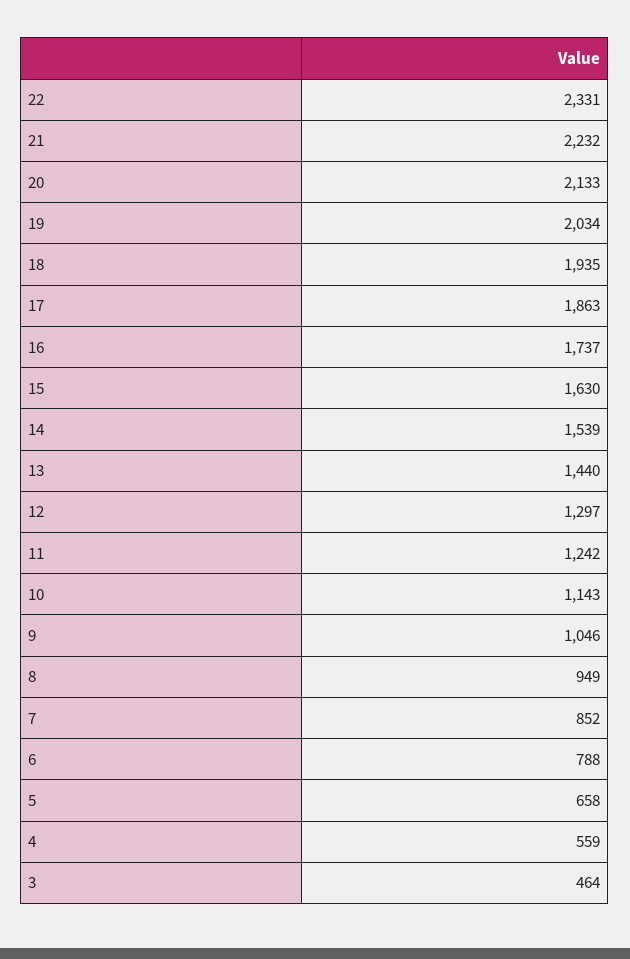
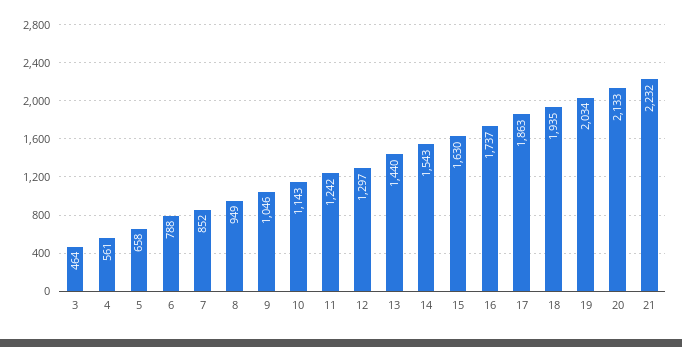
  {
-   "22": 2331,
    "21": 2232,
    "20": 2133,
    "19": 2034,
    "18": 1935,
    "17": 1863,
    "16": 1737,
    "15": 1630,
-   "14": 1539,
+   "14": 1543,
    "13": 1440,
    "12": 1297,
    "11": 1242,
    "10": 1143,
    "9": 1046,
    "8": 949,
    "7": 852,
    "6": 788,
    "5": 658,
-   "4": 559,
+   "4": 561,
    "3": 464
  }

